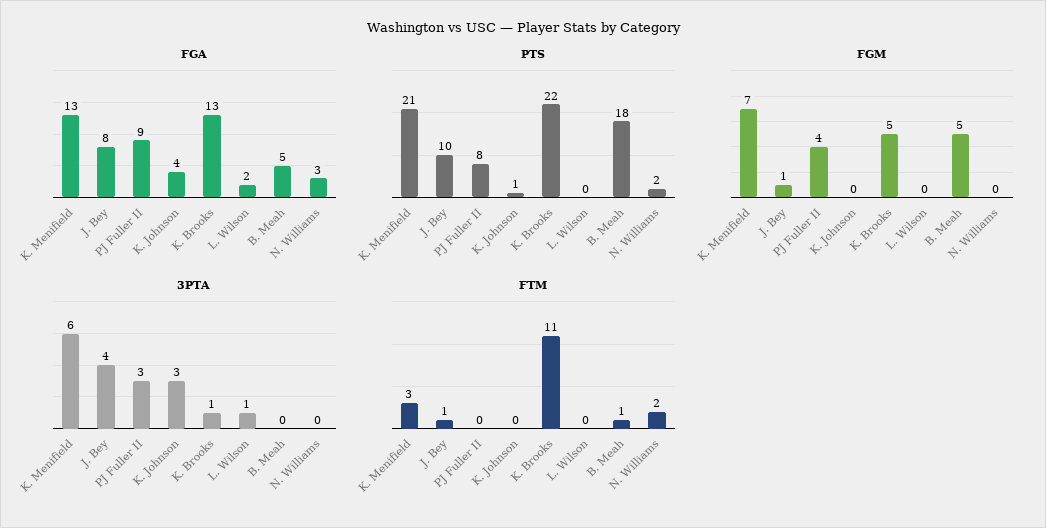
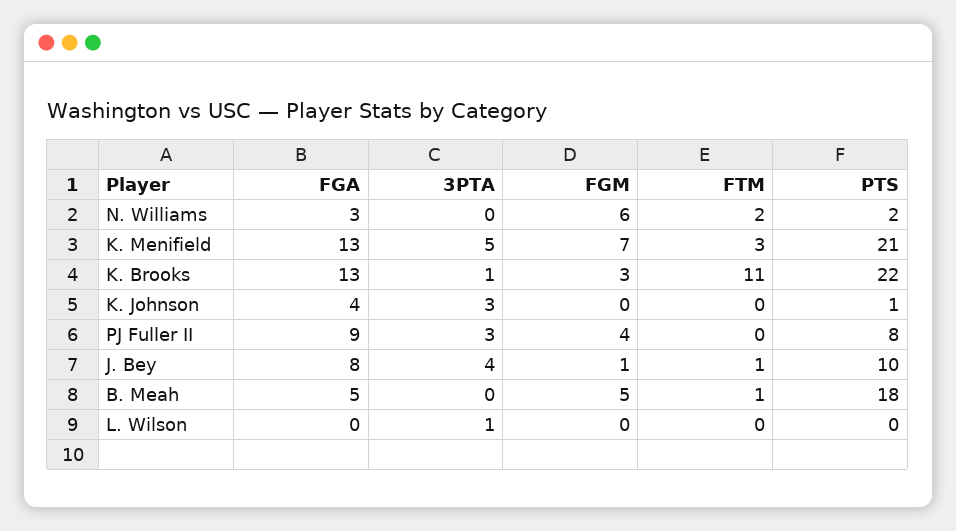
  {
    "FGA": {
      "K. Menifield": 13,
      "J. Bey": 8,
      "PJ Fuller II": 9,
      "K. Johnson": 4,
      "K. Brooks": 13,
-     "L. Wilson": 2,
+     "L. Wilson": 0,
      "B. Meah": 5,
      "N. Williams": 3
    },
    "PTS": {
      "K. Menifield": 21,
      "J. Bey": 10,
      "PJ Fuller II": 8,
      "K. Johnson": 1,
      "K. Brooks": 22,
      "L. Wilson": 0,
      "B. Meah": 18,
      "N. Williams": 2
    },
    "FGM": {
      "K. Menifield": 7,
      "J. Bey": 1,
      "PJ Fuller II": 4,
      "K. Johnson": 0,
-     "K. Brooks": 5,
+     "K. Brooks": 3,
      "L. Wilson": 0,
      "B. Meah": 5,
-     "N. Williams": 0
+     "N. Williams": 6
    },
    "3PTA": {
-     "K. Menifield": 6,
+     "K. Menifield": 5,
      "J. Bey": 4,
      "PJ Fuller II": 3,
      "K. Johnson": 3,
      "K. Brooks": 1,
      "L. Wilson": 1,
      "B. Meah": 0,
      "N. Williams": 0
    },
    "FTM": {
      "K. Menifield": 3,
      "J. Bey": 1,
      "PJ Fuller II": 0,
      "K. Johnson": 0,
      "K. Brooks": 11,
      "L. Wilson": 0,
      "B. Meah": 1,
      "N. Williams": 2
    }
  }

